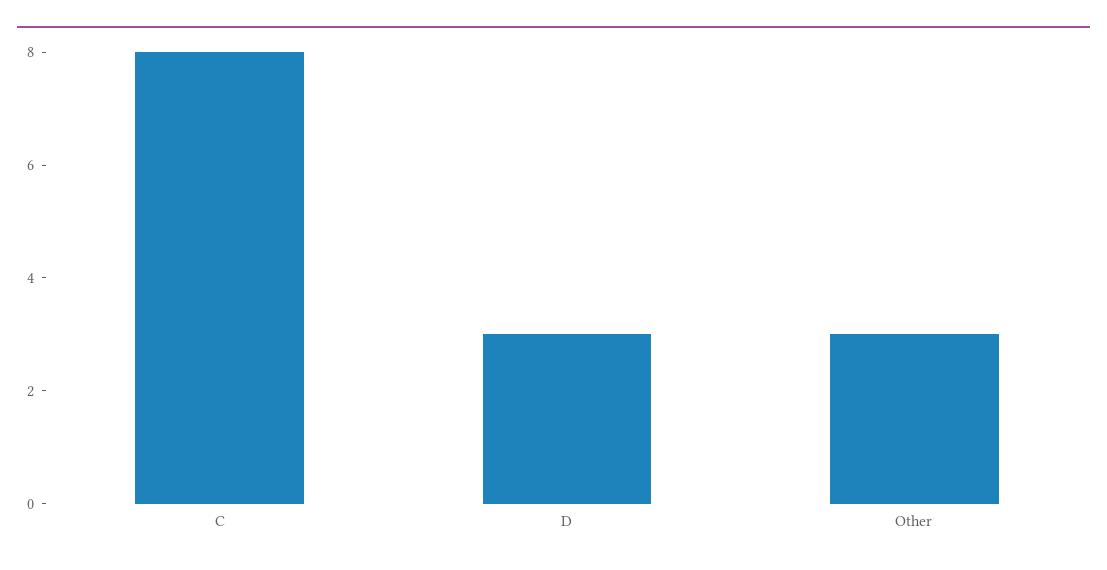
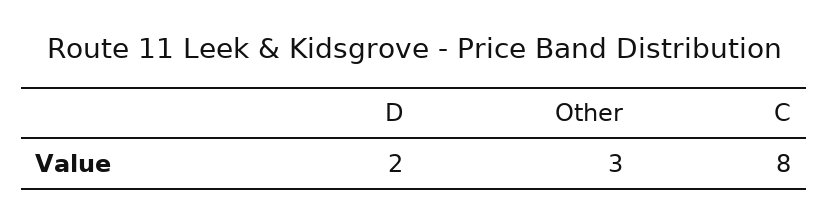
  {
    "C": 8,
-   "D": 3,
+   "D": 2,
    "Other": 3
  }

